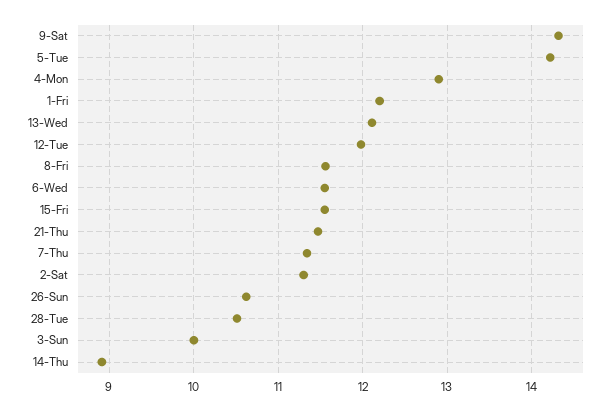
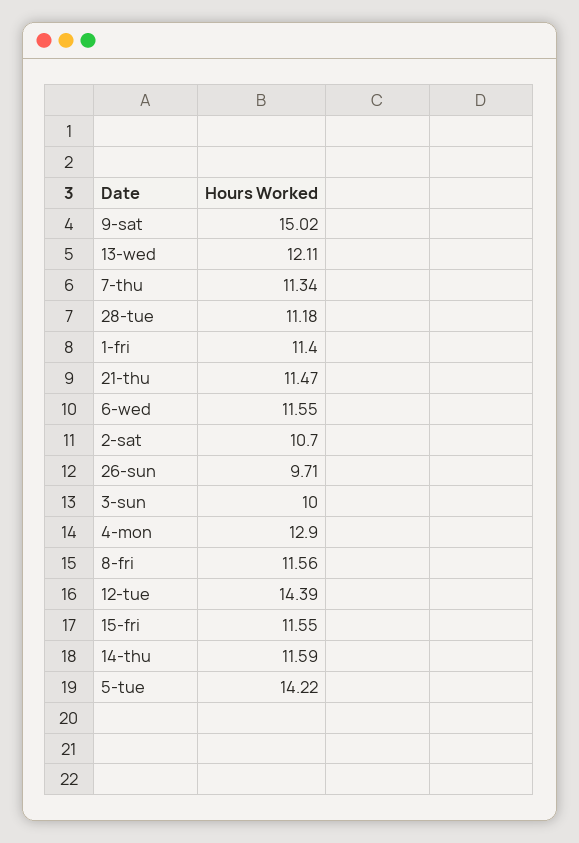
  {
-   "9-Sat": 14.3,
+   "9-Sat": 15.02,
    "5-Tue": 14.22,
    "4-Mon": 12.9,
-   "1-Fri": 12.2,
+   "1-Fri": 11.4,
    "13-Wed": 12.11,
-   "12-Tue": 12,
+   "12-Tue": 14.39,
    "8-Fri": 11.56,
    "6-Wed": 11.55,
    "15-Fri": 11.55,
    "21-Thu": 11.47,
    "7-Thu": 11.34,
-   "2-Sat": 11.3,
+   "2-Sat": 10.7,
-   "26-Sun": 10.6,
+   "26-Sun": 9.71,
-   "28-Tue": 10.5,
+   "28-Tue": 11.18,
    "3-Sun": 10,
-   "14-Thu": 8.9
+   "14-Thu": 11.59
  }

